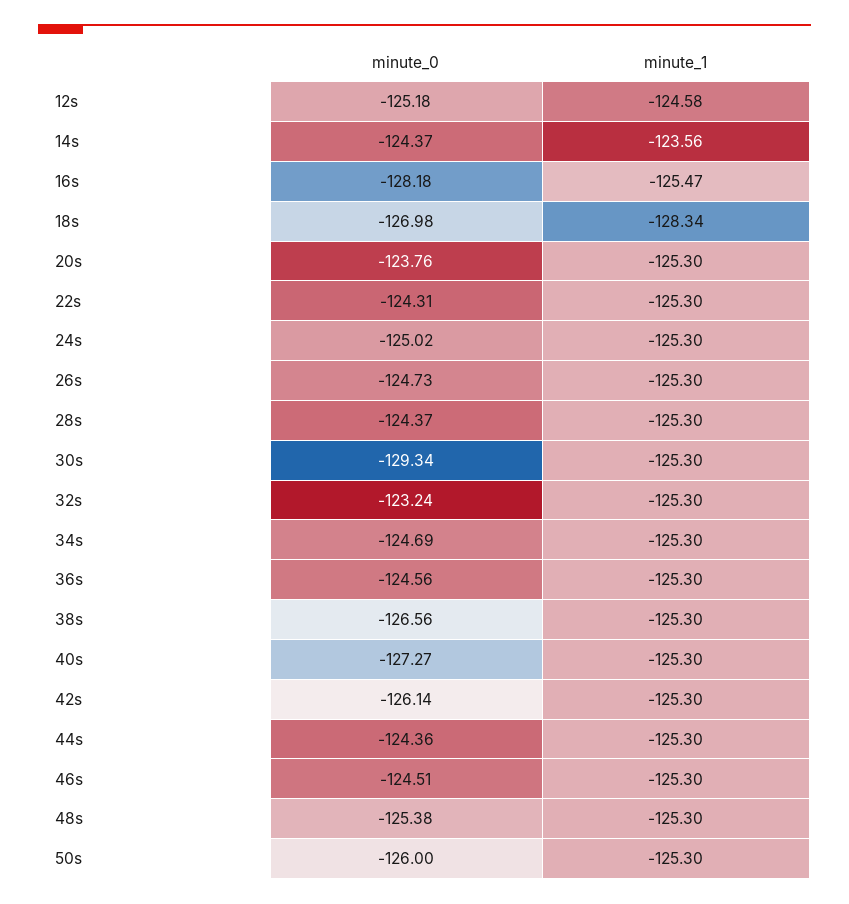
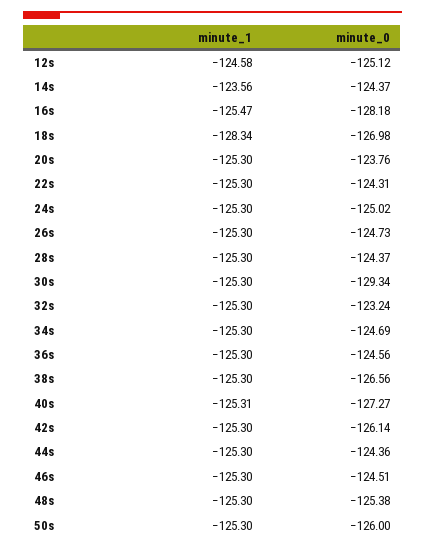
  {
    "minute_0": {
-     "12s": -125.18,
+     "12s": -125.12,
      "14s": -124.37,
      "16s": -128.18,
      "18s": -126.98,
      "20s": -123.76,
      "22s": -124.31,
      "24s": -125.02,
      "26s": -124.73,
      "28s": -124.37,
      "30s": -129.34,
      "32s": -123.24,
      "34s": -124.69,
      "36s": -124.56,
      "38s": -126.56,
      "40s": -127.27,
      "42s": -126.14,
      "44s": -124.36,
      "46s": -124.51,
      "48s": -125.38,
      "50s": -126
    },
    "minute_1": {
      "12s": -124.58,
      "14s": -123.56,
      "16s": -125.47,
      "18s": -128.34,
      "20s": -125.3,
      "22s": -125.3,
      "24s": -125.3,
      "26s": -125.3,
      "28s": -125.3,
      "30s": -125.3,
      "32s": -125.3,
      "34s": -125.3,
      "36s": -125.3,
      "38s": -125.3,
-     "40s": -125.3,
+     "40s": -125.31,
      "42s": -125.3,
      "44s": -125.3,
      "46s": -125.3,
      "48s": -125.3,
      "50s": -125.3
    }
  }

